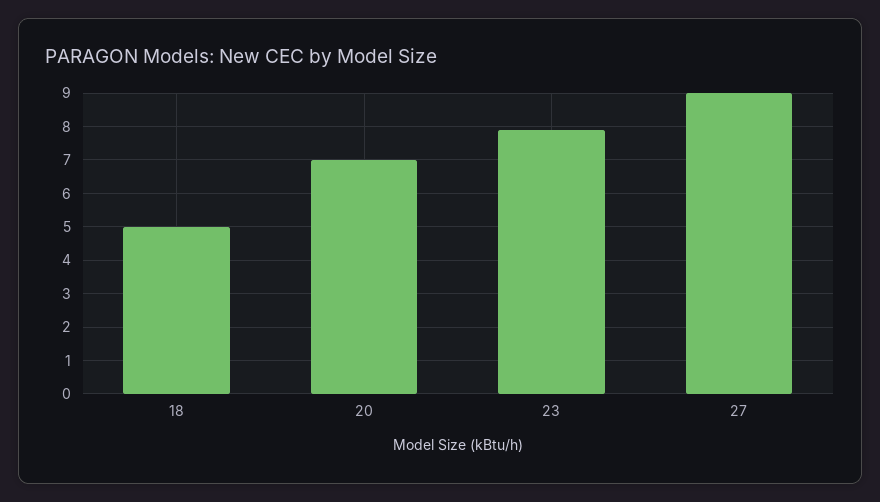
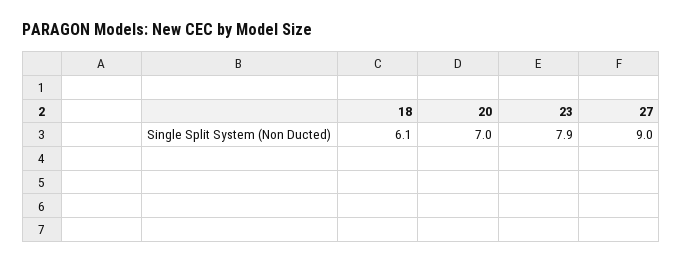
  {
-   "18": 5,
+   "18": 6.1,
    "20": 7,
    "23": 7.9,
    "27": 9
  }

